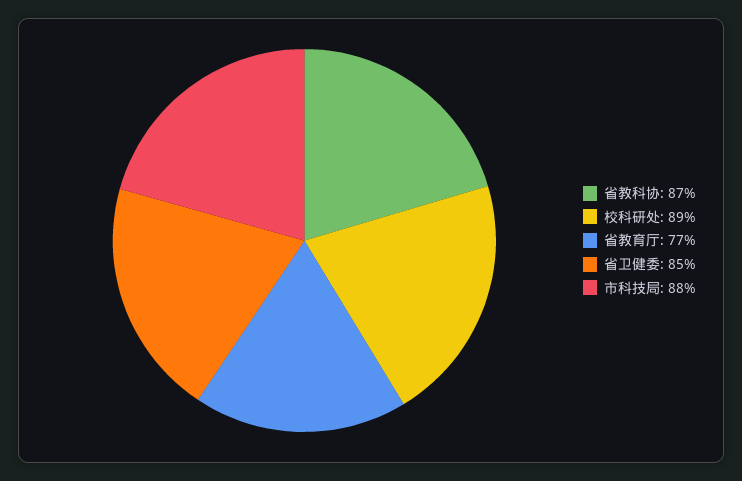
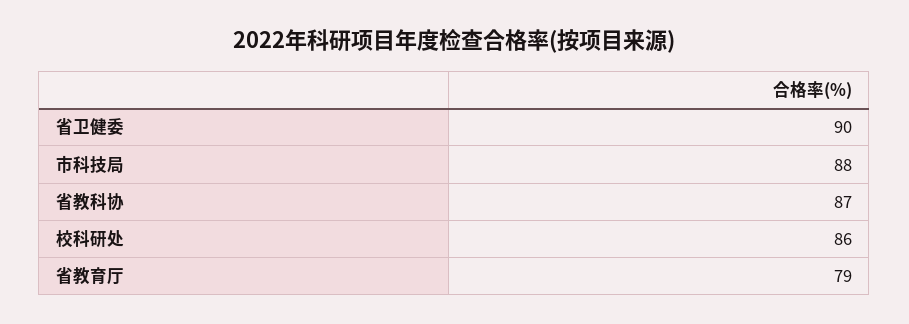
  {
    "省教科协": 87,
-   "校科研处": 89,
+   "校科研处": 86,
-   "省教育厅": 77,
+   "省教育厅": 79,
-   "省卫健委": 85,
+   "省卫健委": 90,
    "市科技局": 88
  }

